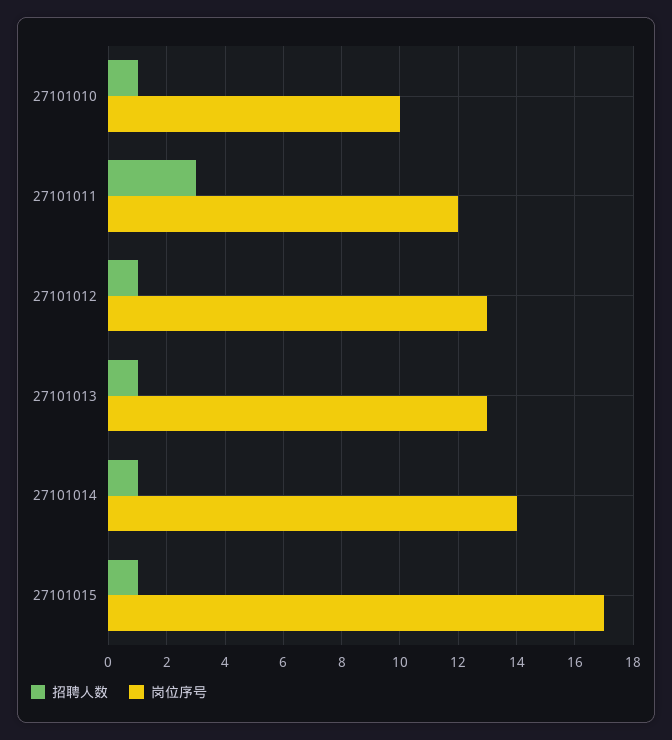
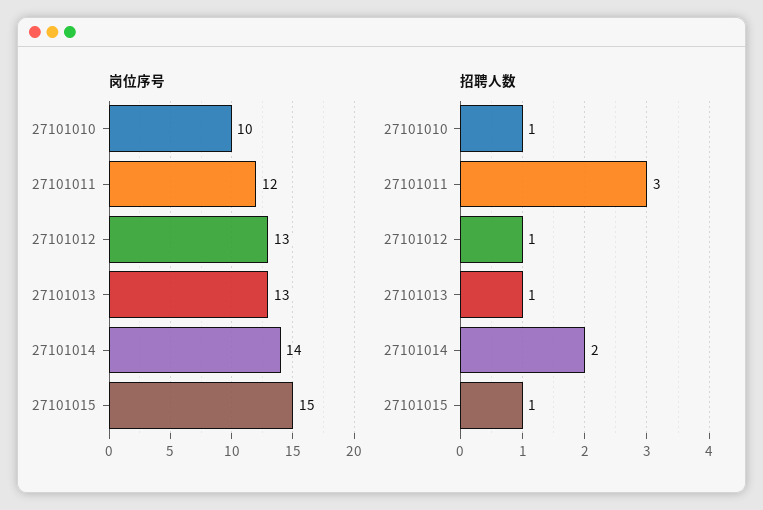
  {
    "招聘人数": {
      "27101010": 1,
      "27101011": 3,
      "27101012": 1,
      "27101013": 1,
-     "27101014": 1,
+     "27101014": 2,
      "27101015": 1
    },
    "岗位序号": {
      "27101010": 10,
      "27101011": 12,
      "27101012": 13,
      "27101013": 13,
      "27101014": 14,
-     "27101015": 17
+     "27101015": 15
    }
  }

